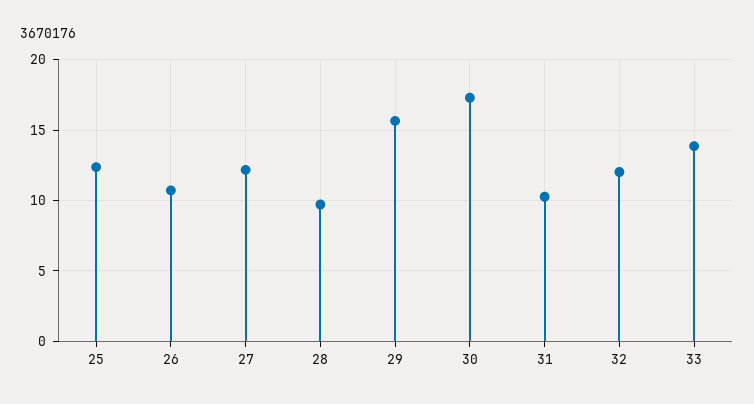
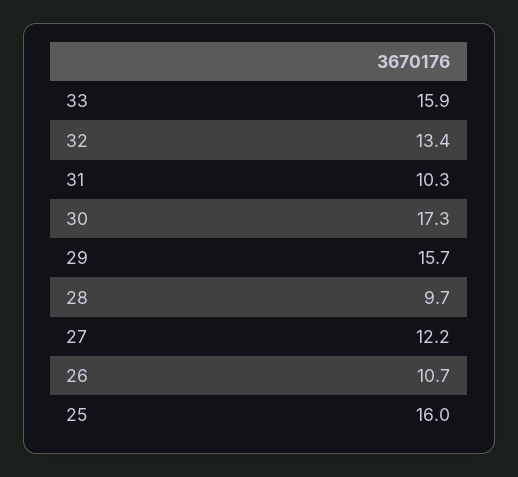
  {
-   "25": 12.5,
+   "25": 16,
    "26": 10.7,
    "27": 12.2,
    "28": 9.7,
    "29": 15.7,
    "30": 17.3,
    "31": 10.3,
-   "32": 12,
+   "32": 13.4,
-   "33": 14
+   "33": 15.9
  }

